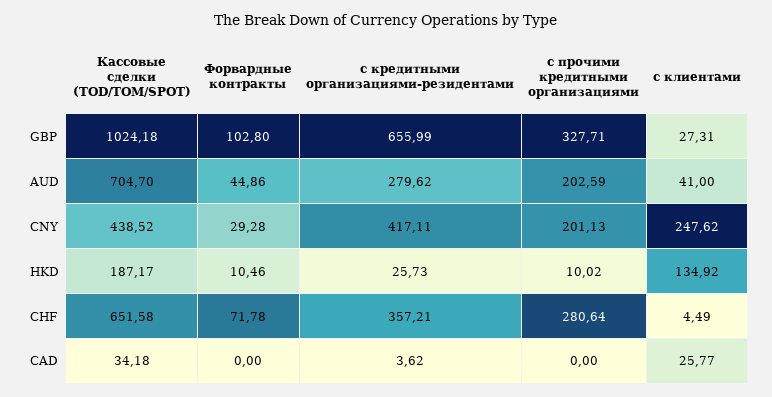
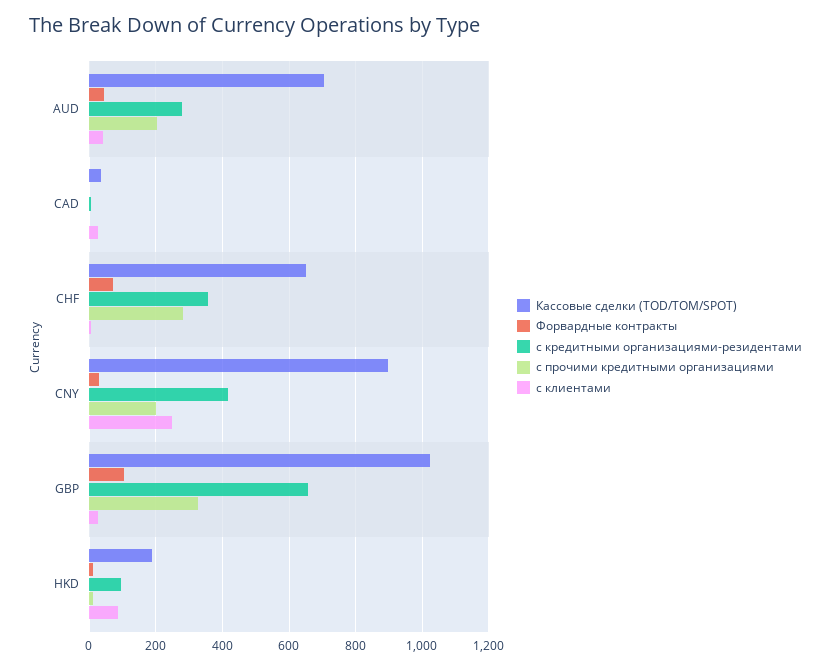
  {
    "Кассовые сделки (TOD/TOM/SPOT)": {
      "GBP": 1024.18,
      "AUD": 704.7,
-     "CNY": 438.52,
+     "CNY": 900,
      "HKD": 187.17,
      "CHF": 651.58,
      "CAD": 34.18
    },
    "Форвардные контракты": {
      "GBP": 102.8,
      "AUD": 44.86,
      "CNY": 29.28,
      "HKD": 10.46,
      "CHF": 71.78,
      "CAD": 0
    },
    "с кредитными организациями-резидентами": {
      "GBP": 655.99,
      "AUD": 279.62,
      "CNY": 417.11,
-     "HKD": 25.73,
+     "HKD": 100,
      "CHF": 357.21,
      "CAD": 3.62
    },
    "с прочими кредитными организациями": {
      "GBP": 327.71,
      "AUD": 202.59,
      "CNY": 201.13,
      "HKD": 10.02,
      "CHF": 280.64,
      "CAD": 0
    },
    "с клиентами": {
      "GBP": 27.31,
      "AUD": 41,
      "CNY": 247.62,
-     "HKD": 134.92,
+     "HKD": 80,
      "CHF": 4.49,
      "CAD": 25.77
    }
  }

